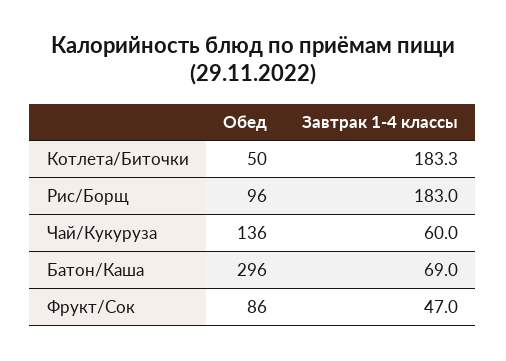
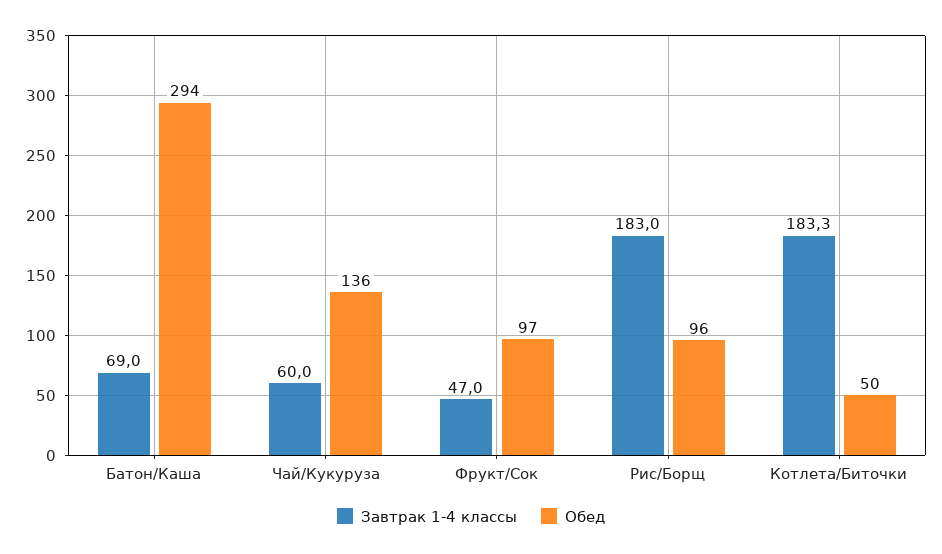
  {
    "Обед": {
      "Котлета/Биточки": 50,
      "Рис/Борщ": 96,
      "Чай/Кукуруза": 136,
-     "Батон/Каша": 296,
+     "Батон/Каша": 294,
-     "Фрукт/Сок": 86
+     "Фрукт/Сок": 97
    },
    "Завтрак 1-4 классы": {
      "Котлета/Биточки": 183.3,
      "Рис/Борщ": 183,
      "Чай/Кукуруза": 60,
      "Батон/Каша": 69,
      "Фрукт/Сок": 47
    }
  }

